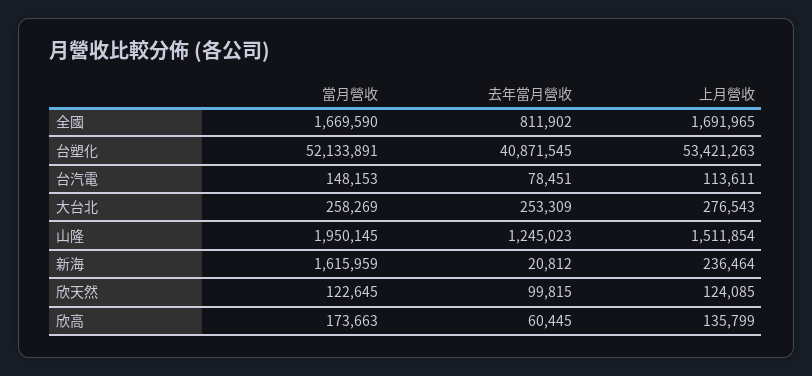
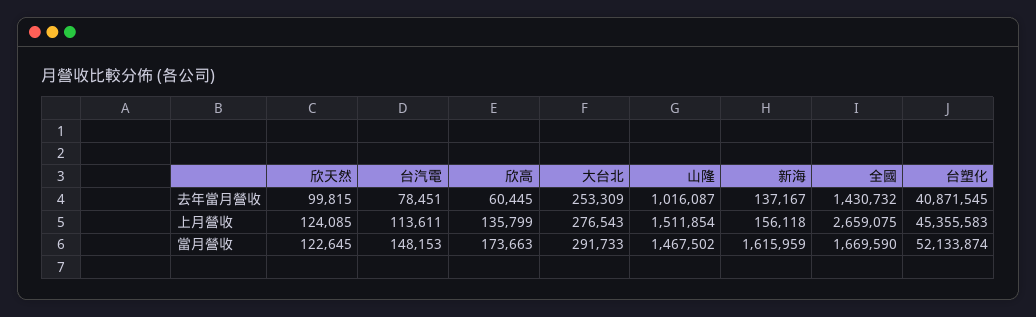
  {
    "當月營收": {
      "全國": 1669590,
-     "台塑化": 52133891,
+     "台塑化": 52133874,
      "台汽電": 148153,
-     "大台北": 258269,
+     "大台北": 291733,
-     "山隆": 1950145,
+     "山隆": 1467502,
      "新海": 1615959,
      "欣天然": 122645,
      "欣高": 173663
    },
    "去年當月營收": {
-     "全國": 811902,
+     "全國": 1430732,
      "台塑化": 40871545,
      "台汽電": 78451,
      "大台北": 253309,
-     "山隆": 1245023,
+     "山隆": 1016087,
-     "新海": 20812,
+     "新海": 137167,
      "欣天然": 99815,
      "欣高": 60445
    },
    "上月營收": {
-     "全國": 1691965,
+     "全國": 2659075,
-     "台塑化": 53421263,
+     "台塑化": 45355583,
      "台汽電": 113611,
      "大台北": 276543,
      "山隆": 1511854,
-     "新海": 236464,
+     "新海": 156118,
      "欣天然": 124085,
      "欣高": 135799
    }
  }

